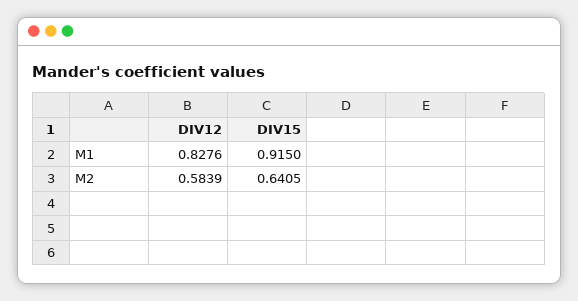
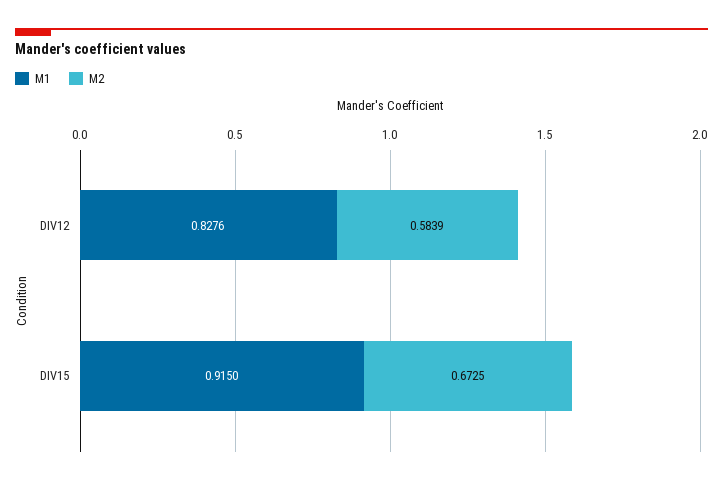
  {
    "M1": {
      "DIV12": 0.8276,
      "DIV15": 0.915
    },
    "M2": {
      "DIV12": 0.5839,
-     "DIV15": 0.6405
+     "DIV15": 0.6725
    }
  }

